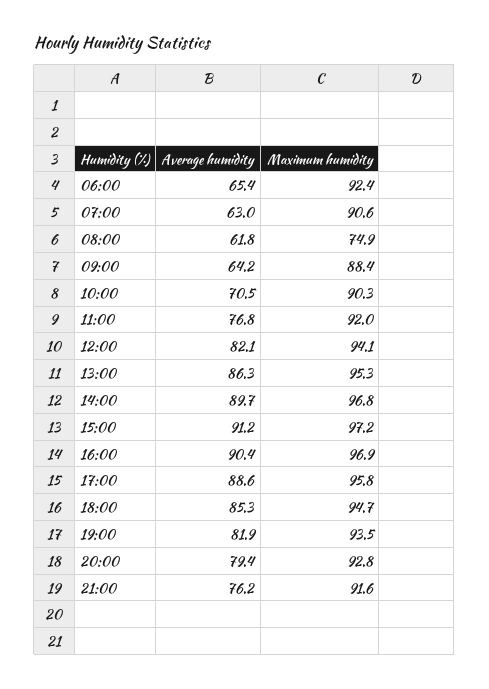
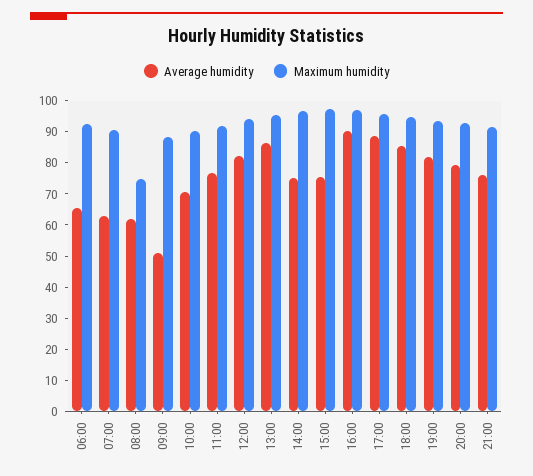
  {
    "Average humidity": {
      "06:00": 65.4,
      "07:00": 63,
      "08:00": 61.8,
-     "09:00": 64.2,
+     "09:00": 50,
      "10:00": 70.5,
      "11:00": 76.8,
      "12:00": 82.1,
      "13:00": 86.3,
-     "14:00": 89.7,
+     "14:00": 75,
-     "15:00": 91.2,
+     "15:00": 75,
      "16:00": 90.4,
      "17:00": 88.6,
      "18:00": 85.3,
      "19:00": 81.9,
      "20:00": 79.4,
      "21:00": 76.2
    },
    "Maximum humidity": {
      "06:00": 92.4,
      "07:00": 90.6,
      "08:00": 74.9,
      "09:00": 88.4,
      "10:00": 90.3,
      "11:00": 92,
      "12:00": 94.1,
      "13:00": 95.3,
      "14:00": 96.8,
      "15:00": 97.2,
      "16:00": 96.9,
      "17:00": 95.8,
      "18:00": 94.7,
      "19:00": 93.5,
      "20:00": 92.8,
      "21:00": 91.6
    }
  }

